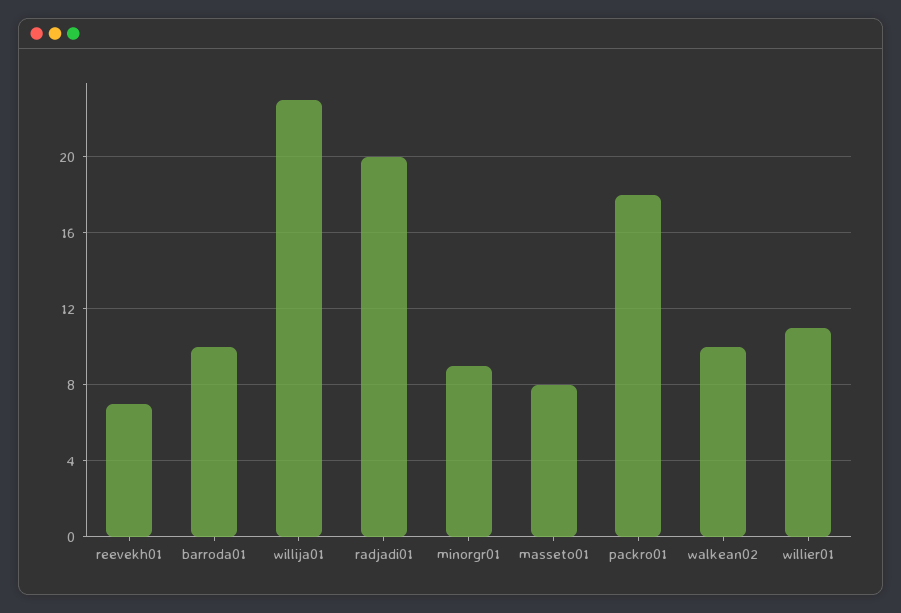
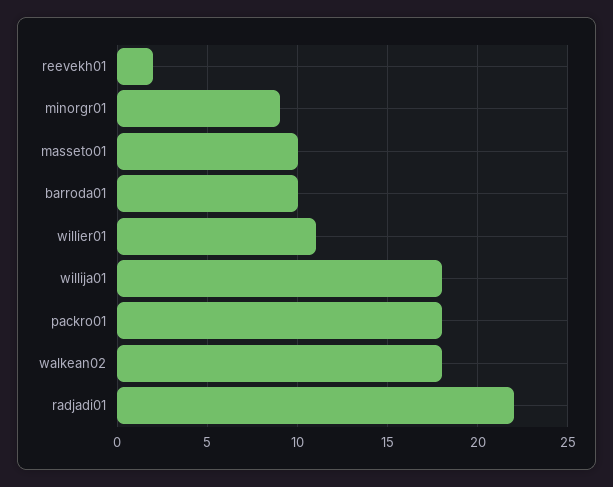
  {
-   "reevekh01": 7,
+   "reevekh01": 2,
    "barroda01": 10,
-   "willija01": 23,
+   "willija01": 18,
-   "radjadi01": 20,
+   "radjadi01": 22,
    "minorgr01": 9,
-   "masseto01": 8,
+   "masseto01": 10,
    "packro01": 18,
-   "walkean02": 10,
+   "walkean02": 18,
    "willier01": 11
  }

